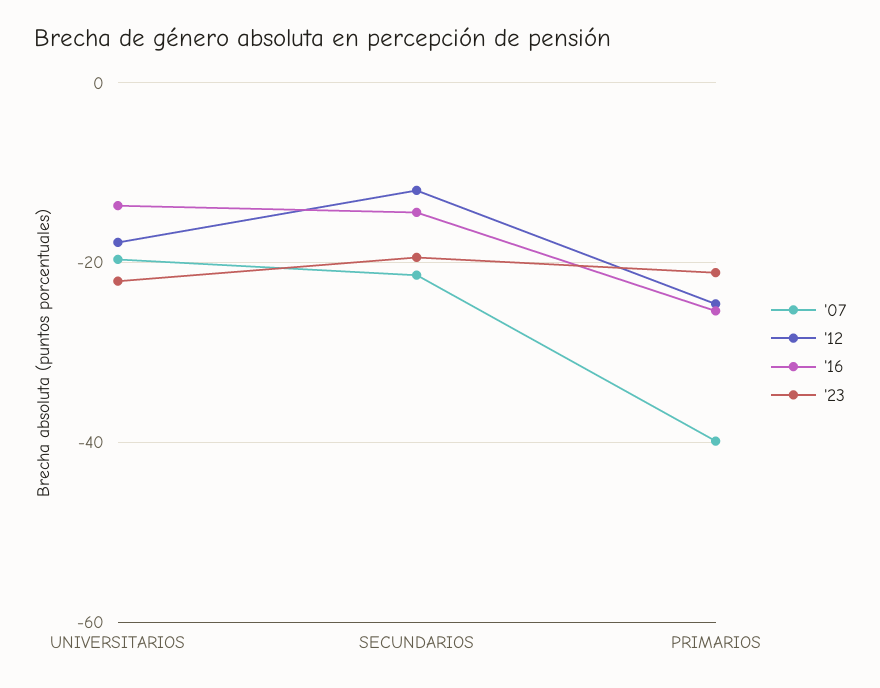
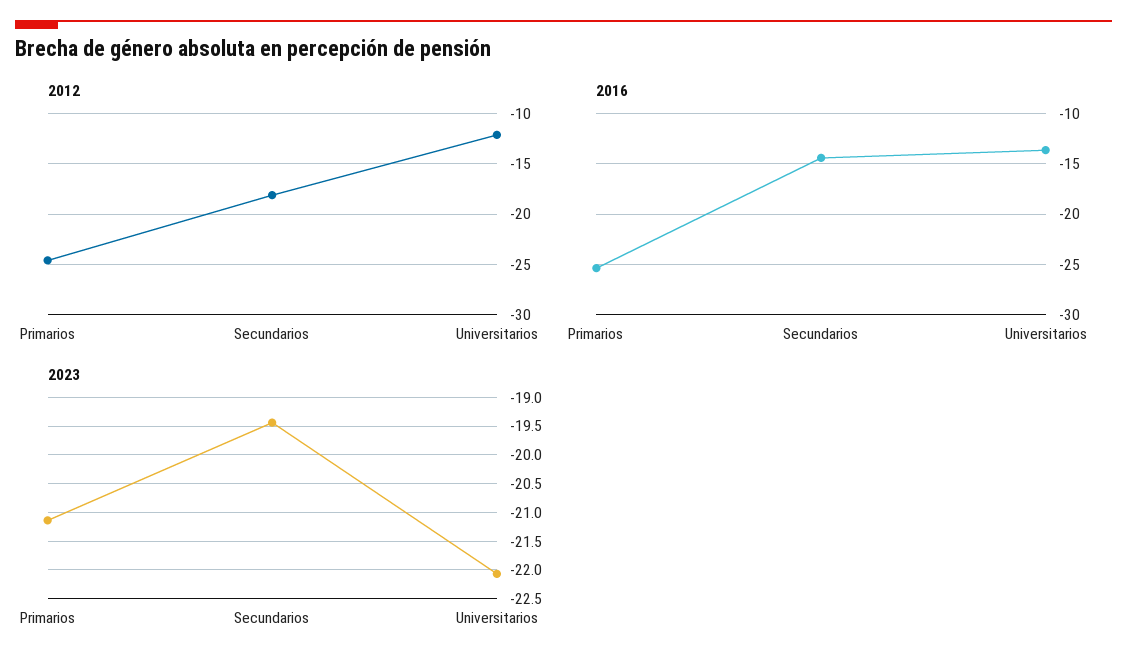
  {
-   "'07": {
-     "UNIVERSITARIOS": -20,
-     "SECUNDARIOS": -22,
-     "PRIMARIOS": -40
-   },
    "'12": {
-     "UNIVERSITARIOS": -18,
+     "UNIVERSITARIOS": -12,
-     "SECUNDARIOS": -12,
+     "SECUNDARIOS": -18,
      "PRIMARIOS": -25
    },
    "'16": {
      "UNIVERSITARIOS": -14,
      "SECUNDARIOS": -14,
      "PRIMARIOS": -25
    },
    "'23": {
      "UNIVERSITARIOS": -22,
      "SECUNDARIOS": -19.5,
      "PRIMARIOS": -21.25
    }
  }

